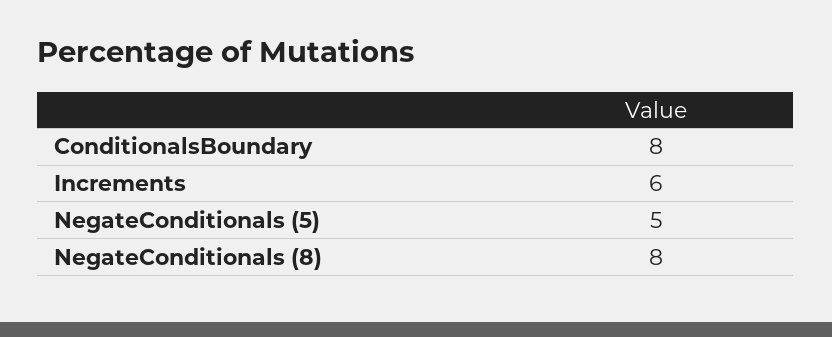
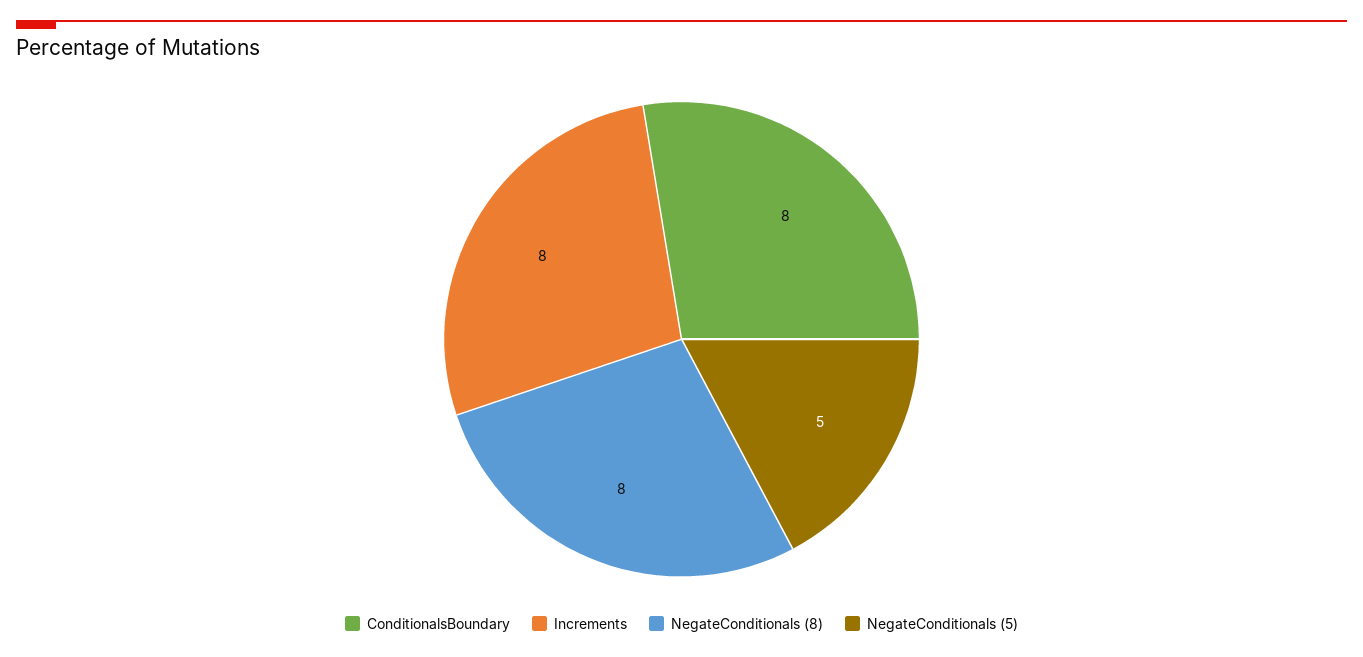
  {
    "ConditionalsBoundary": 8,
-   "Increments": 6,
+   "Increments": 8,
    "NegateConditionals (5)": 5,
    "NegateConditionals (8)": 8
  }

